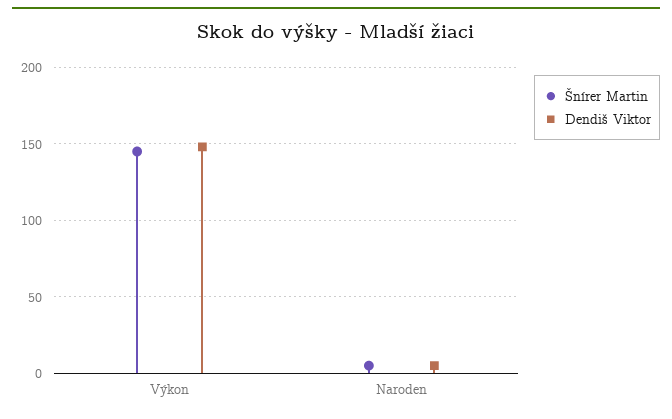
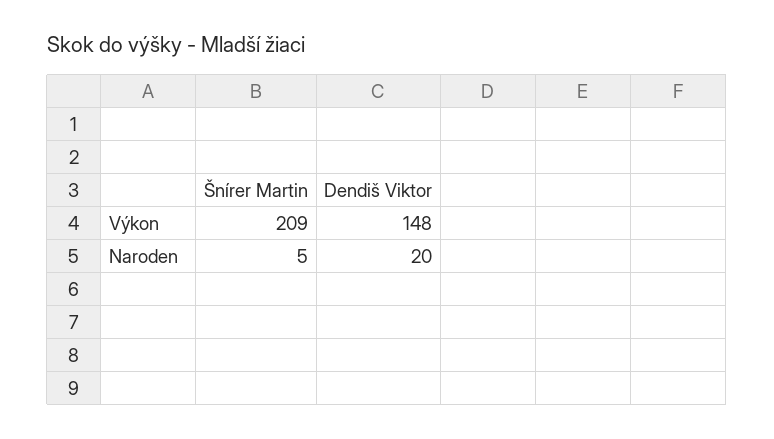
  {
    "Šnírer Martin": {
-     "Výkon": 145,
+     "Výkon": 209,
      "Naroden": 5
    },
    "Dendiš Viktor": {
      "Výkon": 148,
-     "Naroden": 5
+     "Naroden": 20
    }
  }

